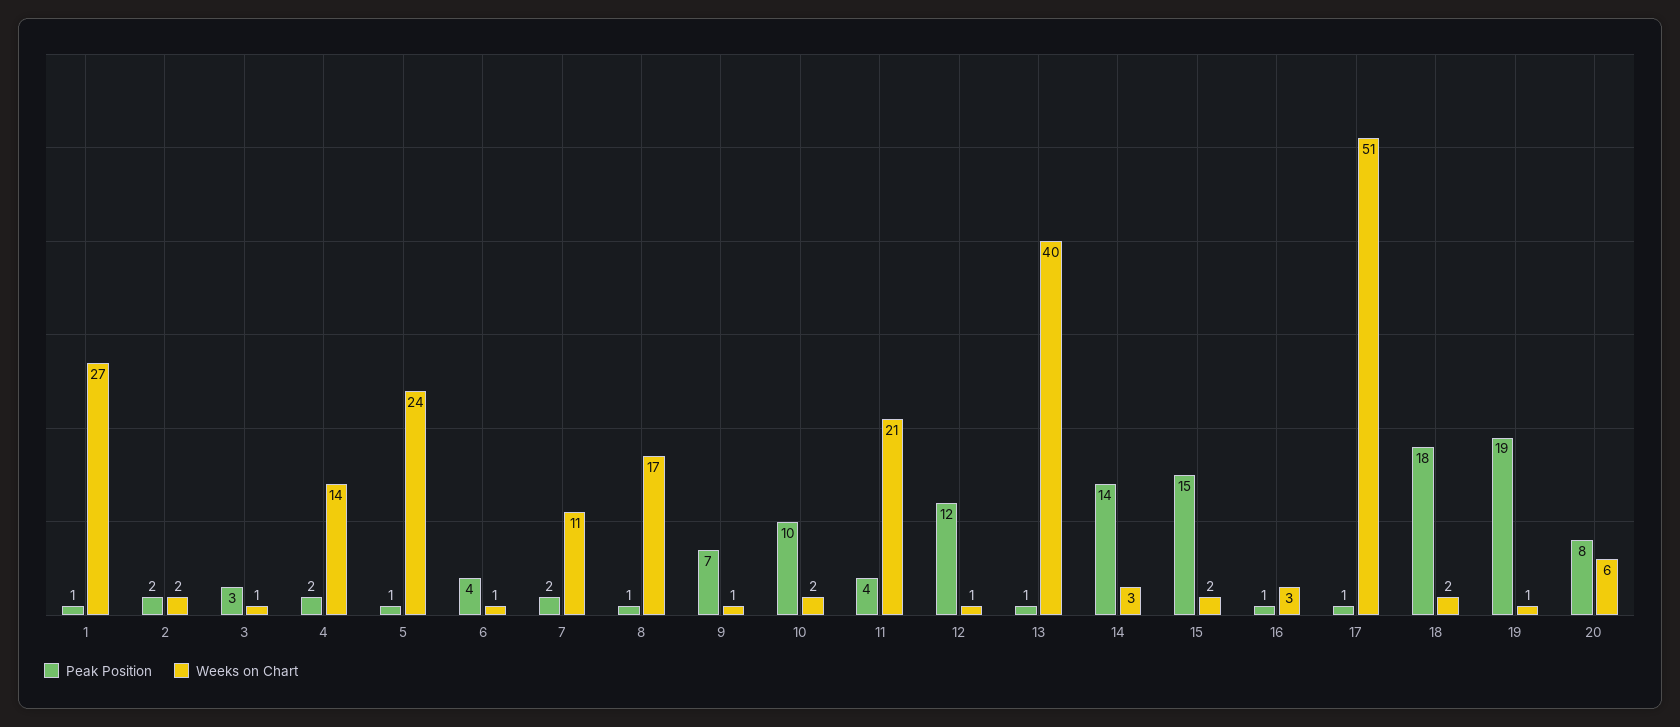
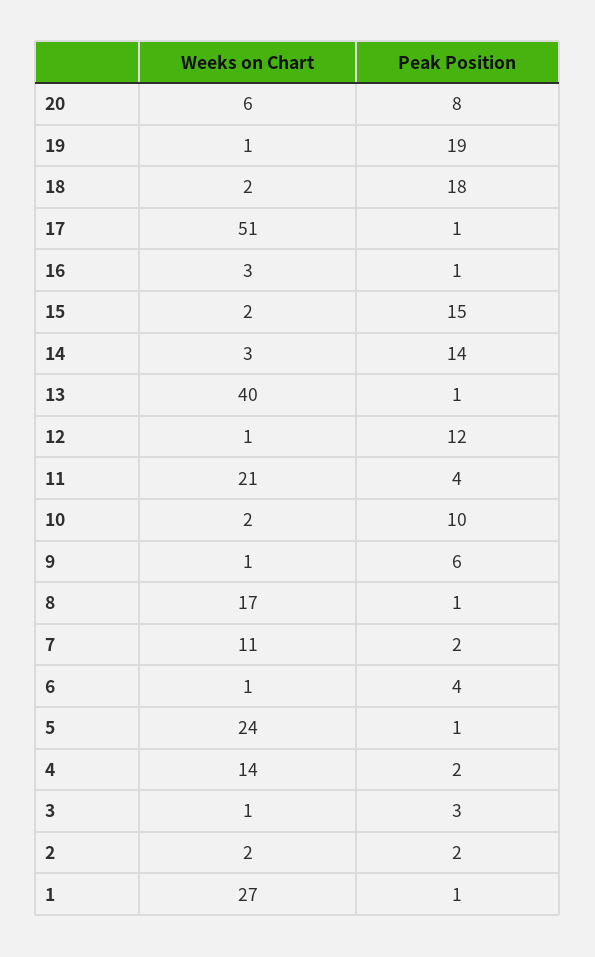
  {
    "Peak Position": {
      "1": 1,
      "2": 2,
      "3": 3,
      "4": 2,
      "5": 1,
      "6": 4,
      "7": 2,
      "8": 1,
-     "9": 7,
+     "9": 6,
      "10": 10,
      "11": 4,
      "12": 12,
      "13": 1,
      "14": 14,
      "15": 15,
      "16": 1,
      "17": 1,
      "18": 18,
      "19": 19,
      "20": 8
    },
    "Weeks on Chart": {
      "1": 27,
      "2": 2,
      "3": 1,
      "4": 14,
      "5": 24,
      "6": 1,
      "7": 11,
      "8": 17,
      "9": 1,
      "10": 2,
      "11": 21,
      "12": 1,
      "13": 40,
      "14": 3,
      "15": 2,
      "16": 3,
      "17": 51,
      "18": 2,
      "19": 1,
      "20": 6
    }
  }

